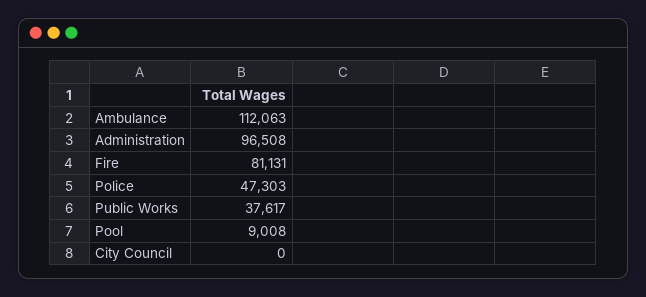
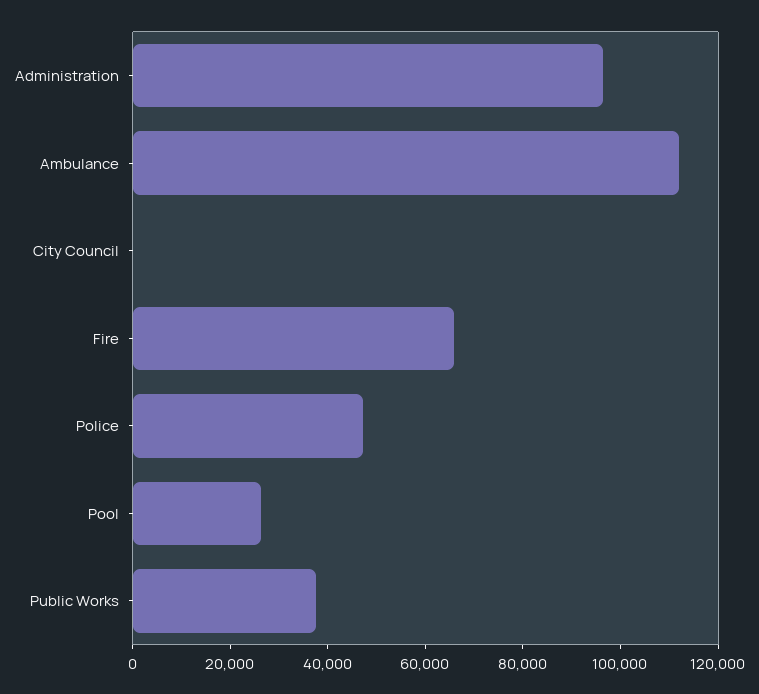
  {
    "Ambulance": 112063,
    "Administration": 96508,
-   "Fire": 81131,
+   "Fire": 65000,
    "Police": 47303,
    "Public Works": 37617,
-   "Pool": 9008,
+   "Pool": 25000,
    "City Council": 0
  }

